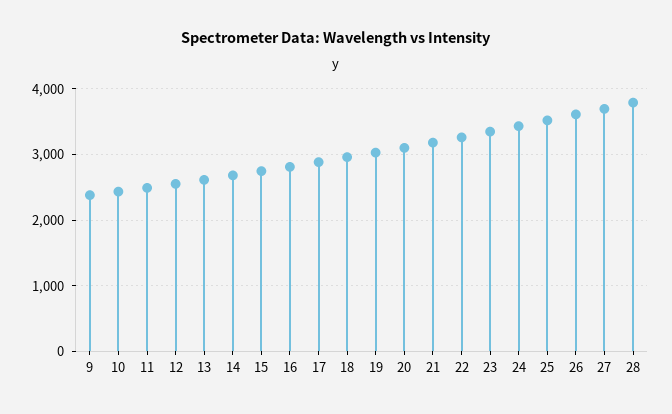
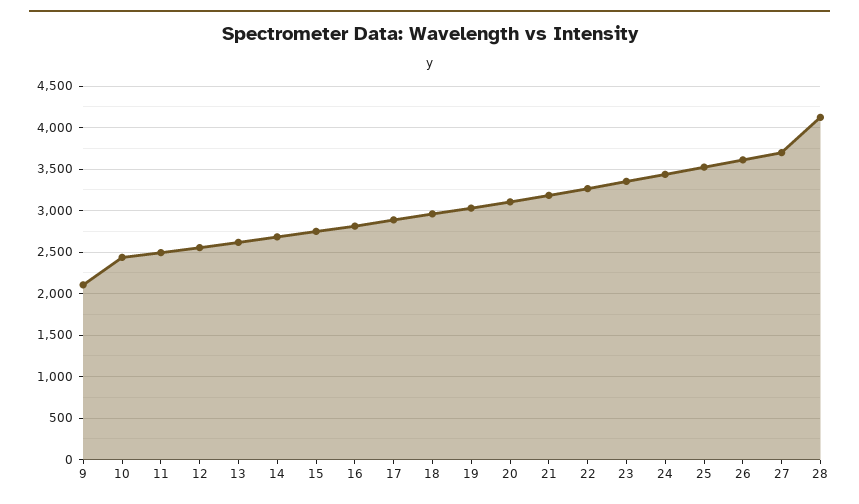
  {
-   "9": 2400,
+   "9": 2100,
    "10": 2400,
    "11": 2500,
    "12": 2600,
    "13": 2600,
    "14": 2700,
    "15": 2700,
    "16": 2800,
    "17": 2900,
    "18": 3000,
    "19": 3000,
    "20": 3100,
    "21": 3200,
    "22": 3300,
    "23": 3400,
    "24": 3400,
    "25": 3500,
    "26": 3600,
    "27": 3700,
-   "28": 3800
+   "28": 4100
  }

